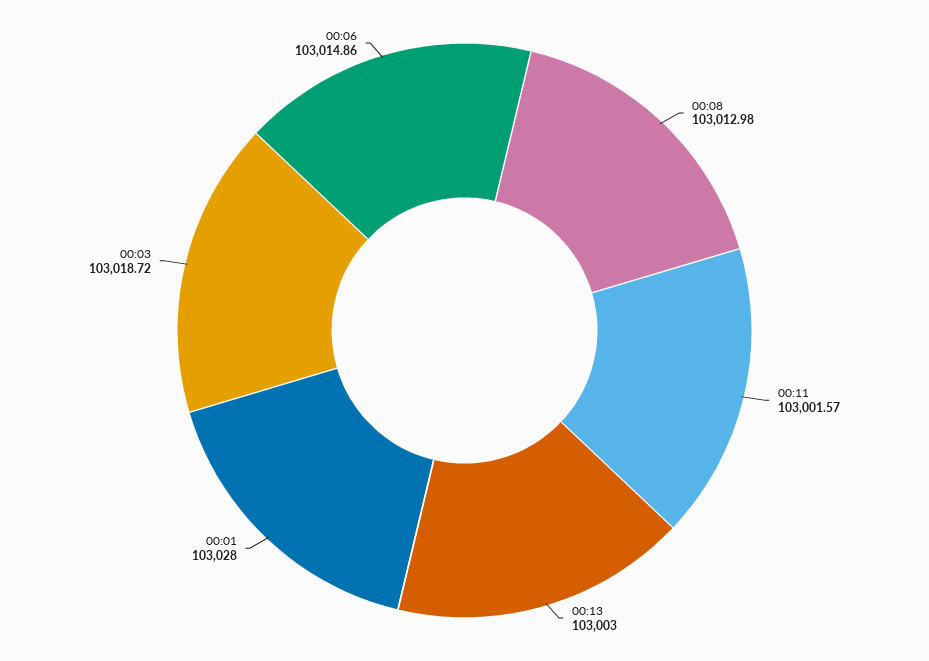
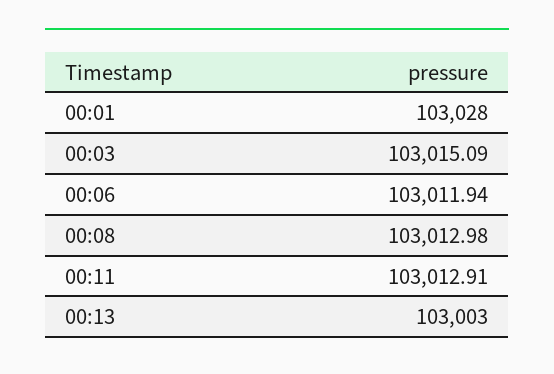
  {
    "00:08": 103012.98,
-   "00:11": 103001.57,
+   "00:11": 103012.91,
    "00:13": 103003,
    "00:01": 103028,
-   "00:03": 103018.72,
+   "00:03": 103015.09,
-   "00:06": 103014.86
+   "00:06": 103011.94
  }

